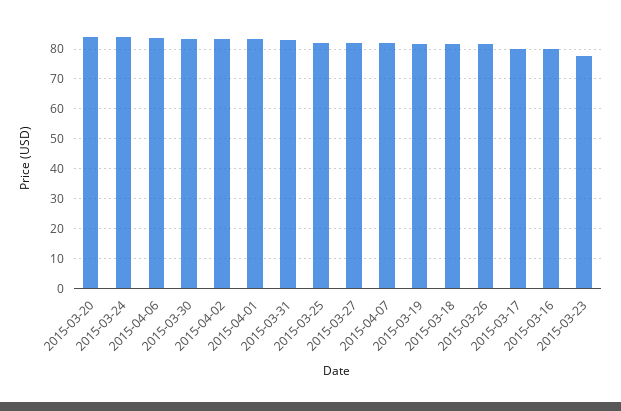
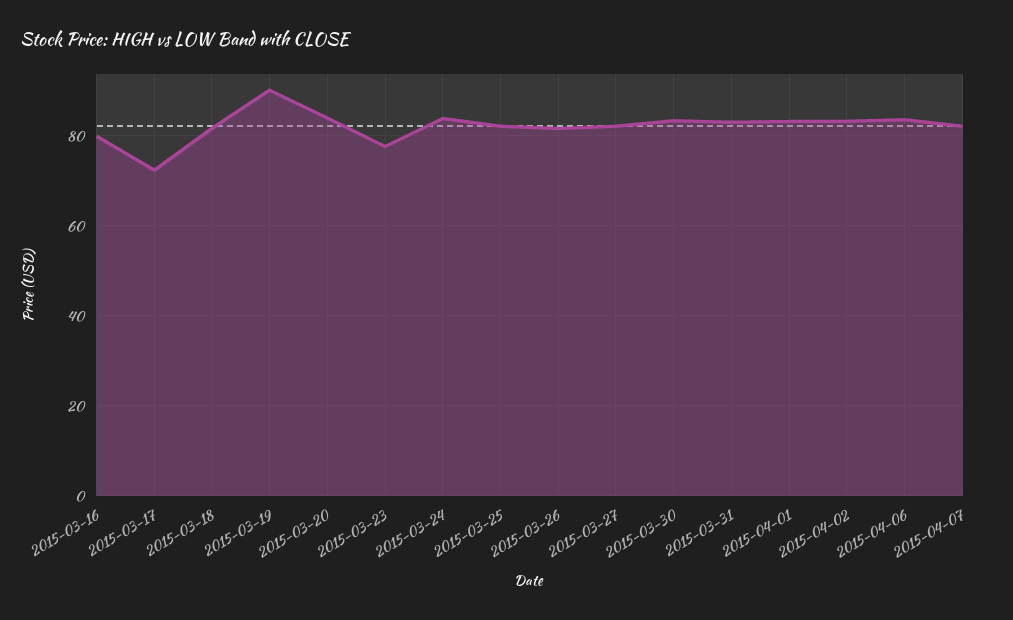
  {
    "2015-03-20": 84,
    "2015-03-24": 84,
    "2015-04-06": 84,
    "2015-03-30": 84,
    "2015-04-02": 84,
    "2015-04-01": 84,
    "2015-03-31": 84,
    "2015-03-25": 82,
    "2015-03-27": 82,
    "2015-04-07": 82,
-   "2015-03-19": 82.5,
+   "2015-03-19": 90,
    "2015-03-18": 82,
    "2015-03-26": 82,
-   "2015-03-17": 80,
+   "2015-03-17": 72,
    "2015-03-16": 80,
    "2015-03-23": 78
  }

